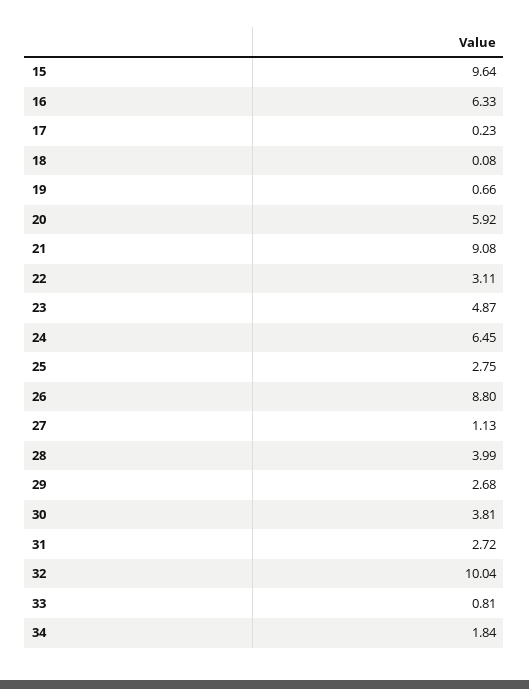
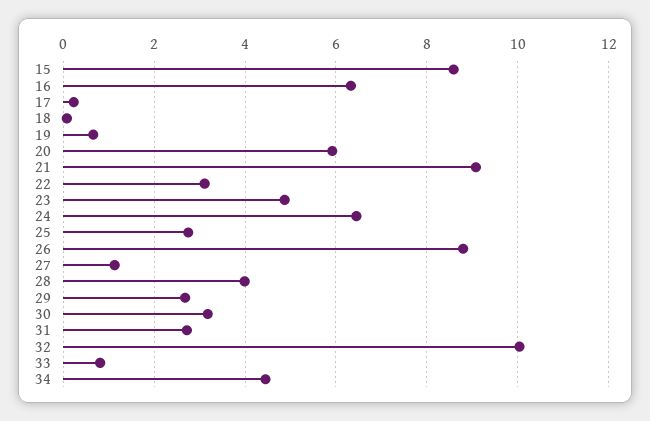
  {
-   "15": 9.64,
+   "15": 8.6,
    "16": 6.33,
    "17": 0.23,
    "18": 0.08,
    "19": 0.66,
    "20": 5.92,
    "21": 9.08,
    "22": 3.11,
    "23": 4.87,
    "24": 6.45,
    "25": 2.75,
    "26": 8.8,
    "27": 1.13,
    "28": 3.99,
    "29": 2.68,
-   "30": 3.81,
+   "30": 3.2,
    "31": 2.72,
    "32": 10.04,
    "33": 0.81,
-   "34": 1.84
+   "34": 4.4
  }

